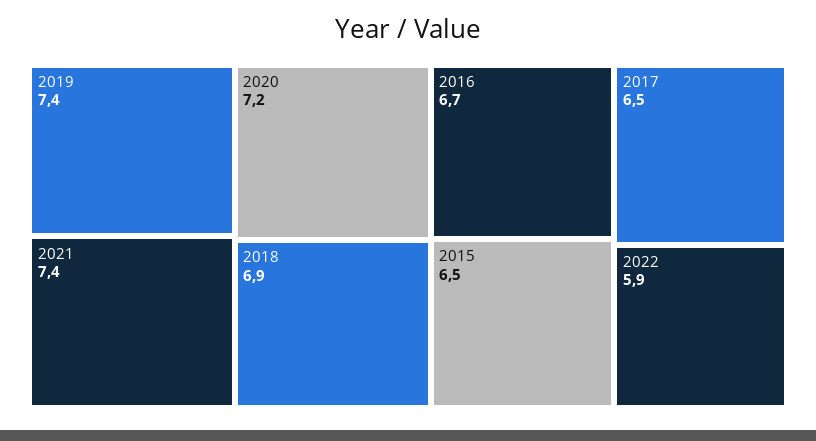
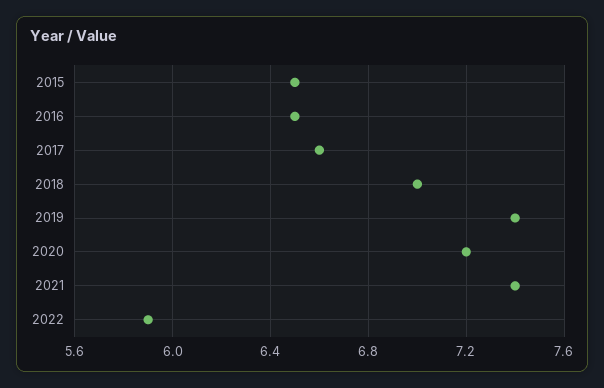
  {
    "2019": 7.4,
    "2021": 7.4,
    "2020": 7.2,
-   "2018": 6.9,
+   "2018": 7,
-   "2016": 6.7,
+   "2016": 6.5,
    "2015": 6.5,
-   "2017": 6.5,
+   "2017": 6.6,
    "2022": 5.9
  }

